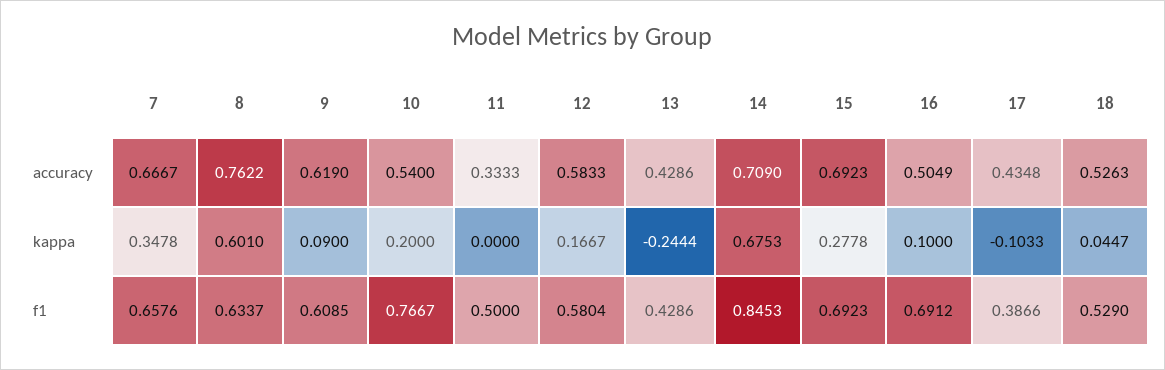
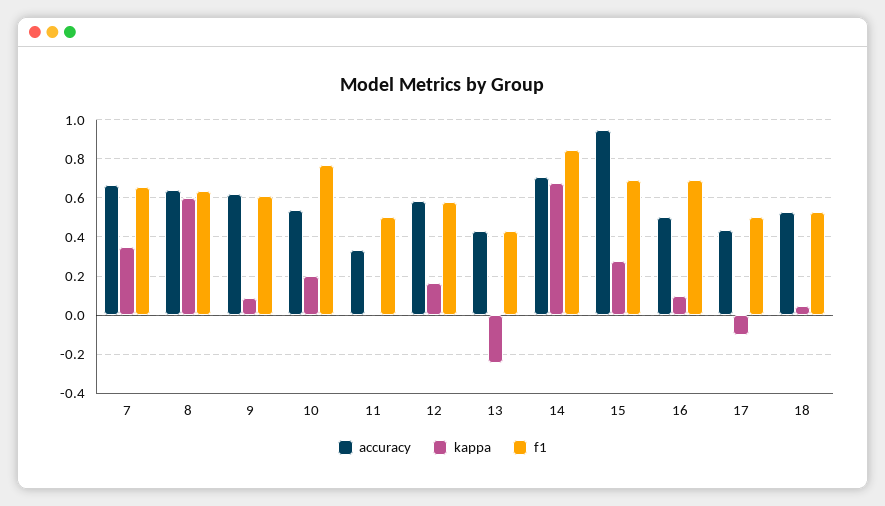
  {
    "accuracy": {
      "7": 0.6667,
-     "8": 0.7622,
+     "8": 0.65,
      "9": 0.619,
      "10": 0.54,
      "11": 0.3333,
      "12": 0.5833,
      "13": 0.4286,
      "14": 0.709,
-     "15": 0.6923,
+     "15": 0.95,
      "16": 0.5049,
      "17": 0.4348,
      "18": 0.5263
    },
    "kappa": {
      "7": 0.3478,
      "8": 0.601,
      "9": 0.09,
      "10": 0.2,
      "11": 0,
      "12": 0.1667,
      "13": -0.2444,
      "14": 0.6753,
      "15": 0.2778,
      "16": 0.1,
      "17": -0.1033,
      "18": 0.0447
    },
    "f1": {
      "7": 0.6576,
      "8": 0.6337,
      "9": 0.6085,
      "10": 0.7667,
      "11": 0.5,
      "12": 0.5804,
      "13": 0.4286,
      "14": 0.8453,
      "15": 0.6923,
      "16": 0.6912,
-     "17": 0.3866,
+     "17": 0.5,
      "18": 0.529
    }
  }

